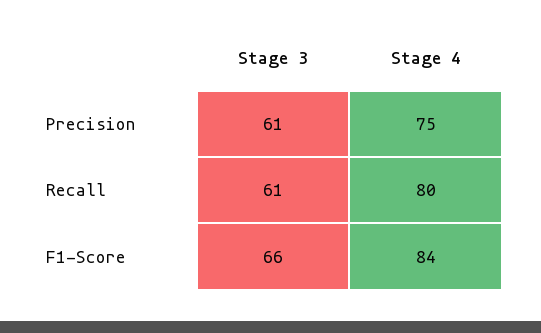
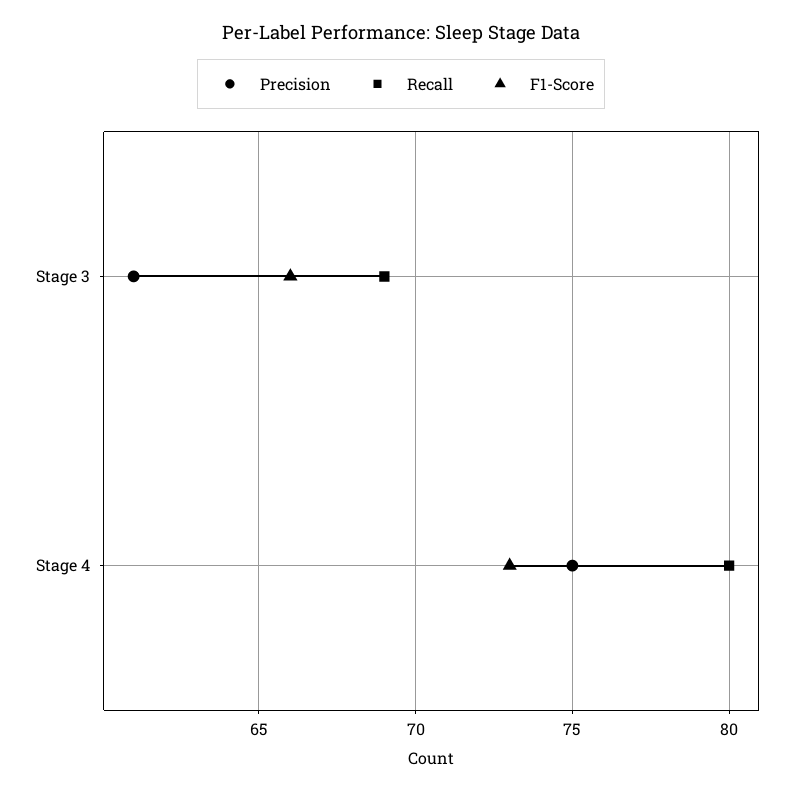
  {
    "Precision": {
      "Stage 3": 61,
      "Stage 4": 75
    },
    "Recall": {
-     "Stage 3": 61,
+     "Stage 3": 69,
      "Stage 4": 80
    },
    "F1-Score": {
      "Stage 3": 66,
-     "Stage 4": 84
+     "Stage 4": 73
    }
  }

